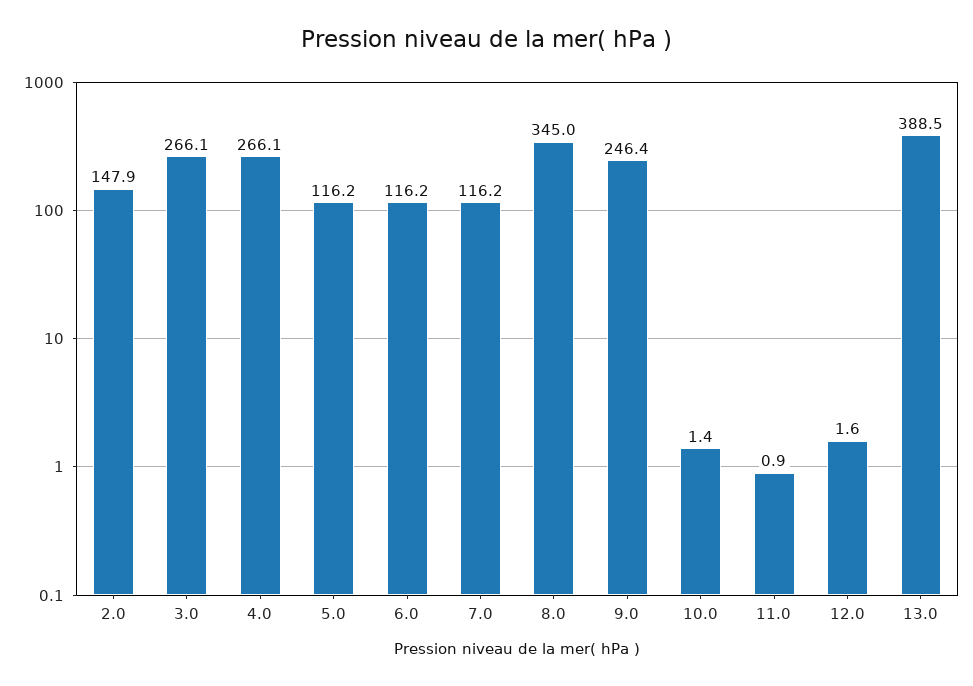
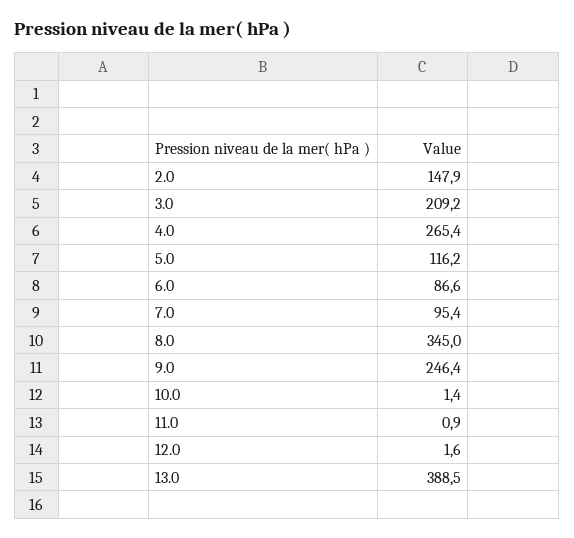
  {
    "2.0": 147.9,
-   "3.0": 266.1,
+   "3.0": 209.2,
-   "4.0": 266.1,
+   "4.0": 265.4,
    "5.0": 116.2,
-   "6.0": 116.2,
+   "6.0": 86.6,
-   "7.0": 116.2,
+   "7.0": 95.4,
    "8.0": 345,
    "9.0": 246.4,
    "10.0": 1.4,
    "11.0": 0.9,
    "12.0": 1.6,
    "13.0": 388.5
  }

